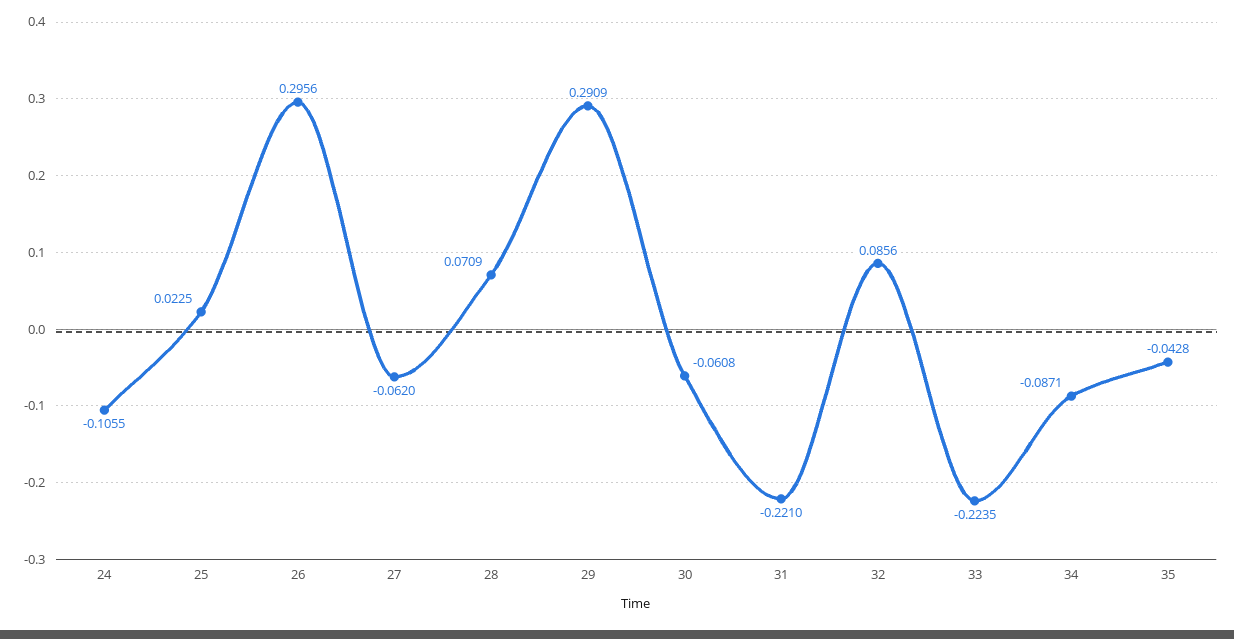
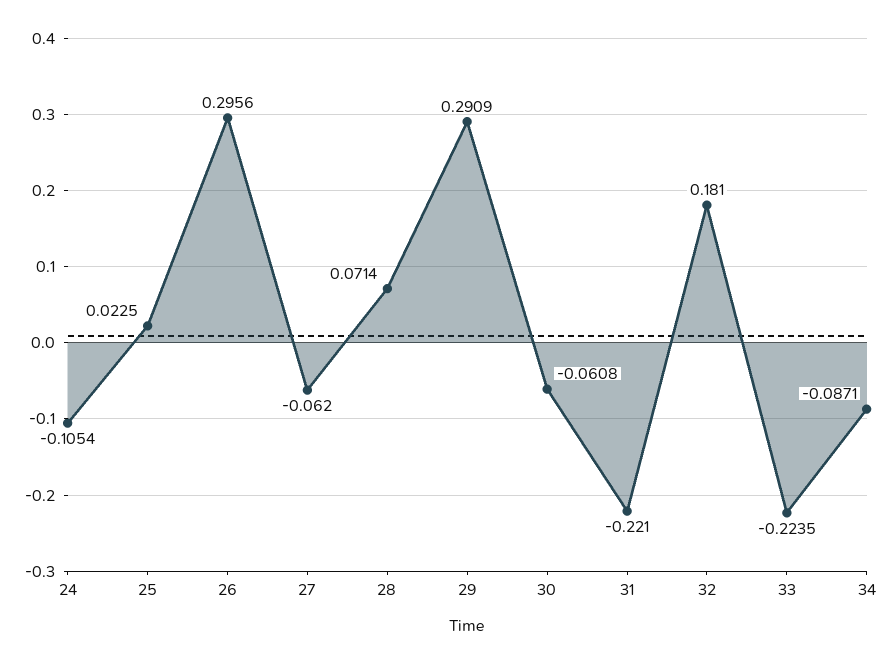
  {
-   "24": -0.1055,
+   "24": -0.1054,
    "25": 0.0225,
    "26": 0.2956,
    "27": -0.062,
-   "28": 0.0709,
+   "28": 0.0714,
    "29": 0.2909,
    "30": -0.0608,
    "31": -0.221,
-   "32": 0.0856,
+   "32": 0.181,
    "33": -0.2235,
-   "34": -0.0871,
+   "34": -0.0871
-   "35": -0.0428
  }

